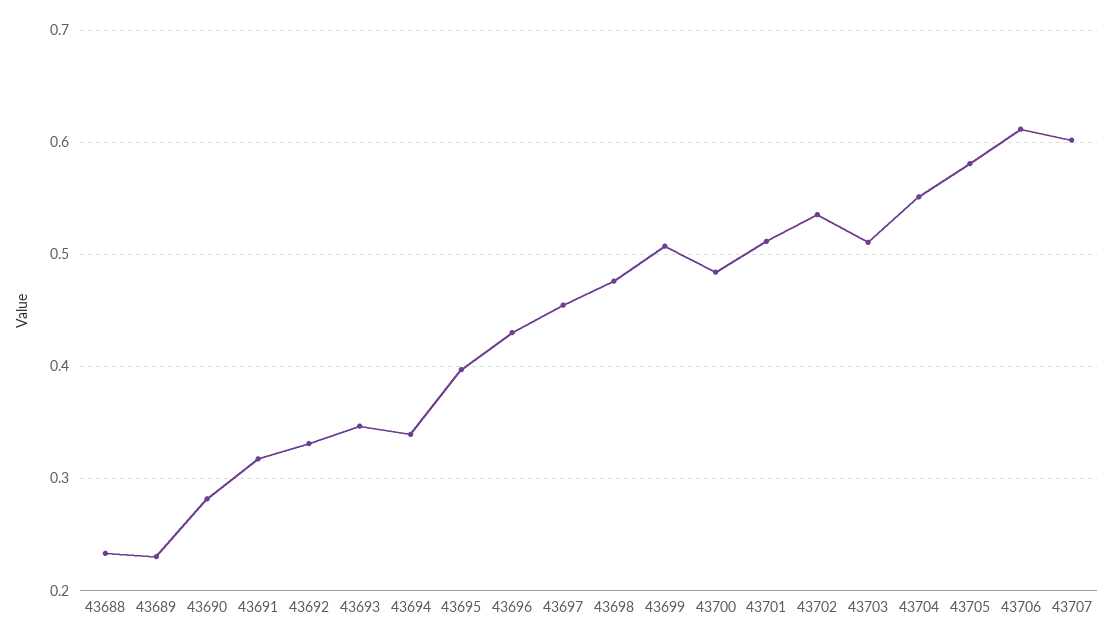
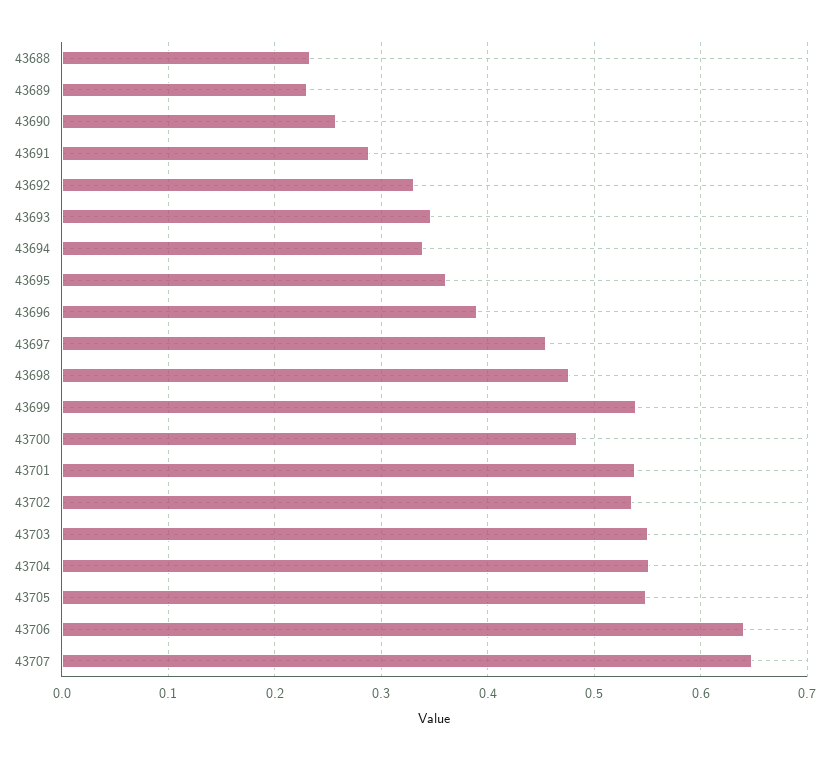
  {
    "43688": 0.23,
    "43689": 0.23,
-   "43690": 0.28,
+   "43690": 0.26,
-   "43691": 0.32,
+   "43691": 0.29,
    "43692": 0.33,
    "43693": 0.35,
    "43694": 0.34,
-   "43695": 0.4,
+   "43695": 0.36,
-   "43696": 0.43,
+   "43696": 0.39,
    "43697": 0.45,
    "43698": 0.48,
-   "43699": 0.51,
+   "43699": 0.54,
    "43700": 0.48,
-   "43701": 0.51,
+   "43701": 0.54,
    "43702": 0.54,
-   "43703": 0.51,
+   "43703": 0.55,
    "43704": 0.55,
-   "43705": 0.58,
+   "43705": 0.55,
-   "43706": 0.61,
+   "43706": 0.64,
-   "43707": 0.6
+   "43707": 0.65
  }

